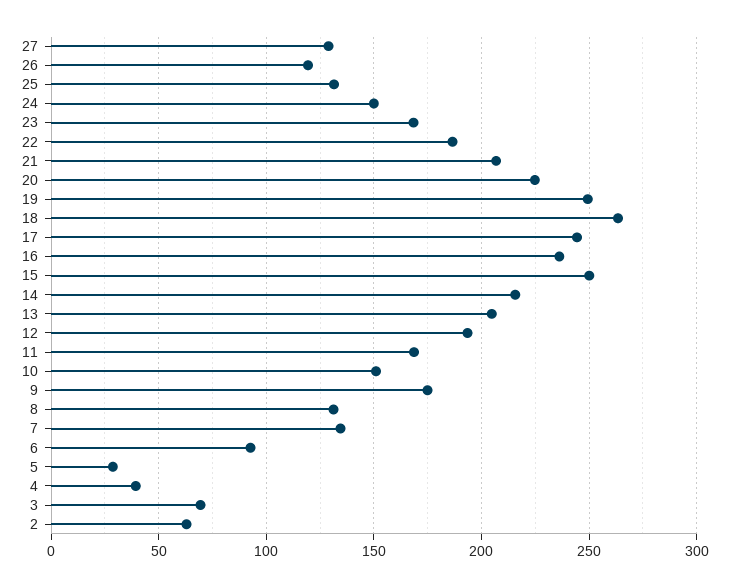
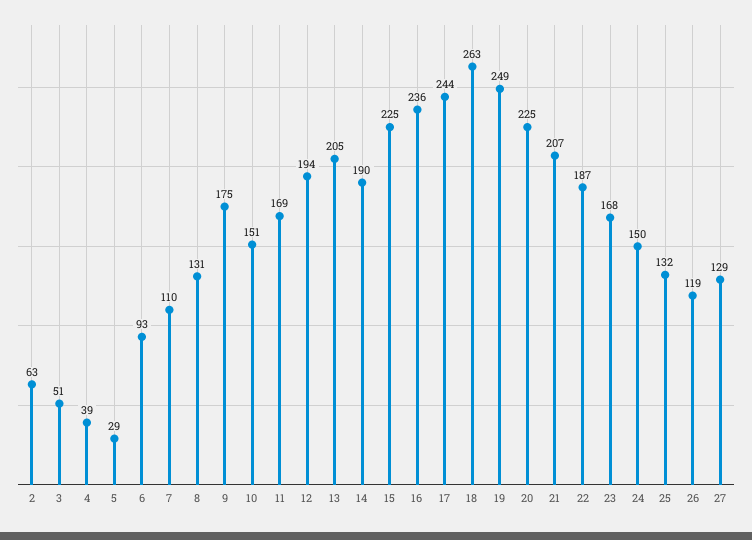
  {
    "27": 129,
    "26": 119,
    "25": 132,
    "24": 150,
    "23": 168,
    "22": 187,
    "21": 207,
    "20": 225,
    "19": 249,
    "18": 263,
    "17": 244,
    "16": 236,
-   "15": 250,
+   "15": 225,
-   "14": 215,
+   "14": 190,
    "13": 205,
    "12": 194,
    "11": 169,
    "10": 151,
    "9": 175,
    "8": 131,
-   "7": 135,
+   "7": 110,
    "6": 93,
    "5": 29,
    "4": 39,
-   "3": 70,
+   "3": 51,
    "2": 63
  }

